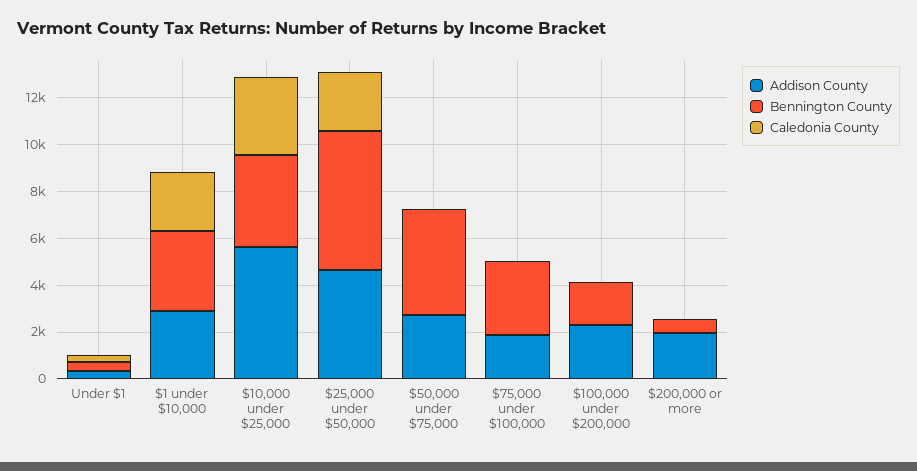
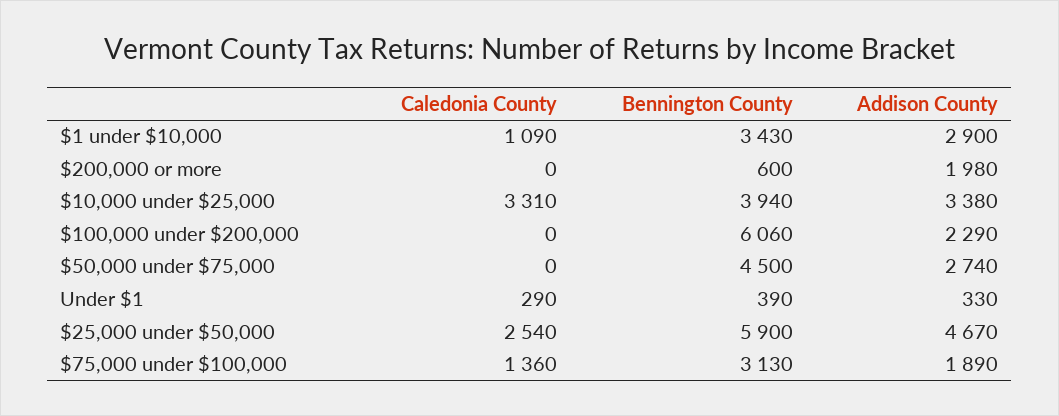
  {
    "Addison County": {
      "Under $1": 330,
      "$1 under $10,000": 2900,
-     "$10,000 under $25,000": 5500,
+     "$10,000 under $25,000": 3380,
      "$25,000 under $50,000": 4670,
      "$50,000 under $75,000": 2740,
      "$75,000 under $100,000": 1890,
      "$100,000 under $200,000": 2290,
      "$200,000 or more": 1980
    },
    "Bennington County": {
      "Under $1": 390,
      "$1 under $10,000": 3430,
      "$10,000 under $25,000": 3940,
      "$25,000 under $50,000": 5900,
      "$50,000 under $75,000": 4500,
      "$75,000 under $100,000": 3130,
-     "$100,000 under $200,000": 2000,
+     "$100,000 under $200,000": 6060,
      "$200,000 or more": 600
    },
    "Caledonia County": {
      "Under $1": 290,
-     "$1 under $10,000": 2500,
+     "$1 under $10,000": 1090,
      "$10,000 under $25,000": 3310,
      "$25,000 under $50,000": 2540,
      "$50,000 under $75,000": 0,
-     "$75,000 under $100,000": 0,
+     "$75,000 under $100,000": 1360,
      "$100,000 under $200,000": 0,
      "$200,000 or more": 0
    }
  }

